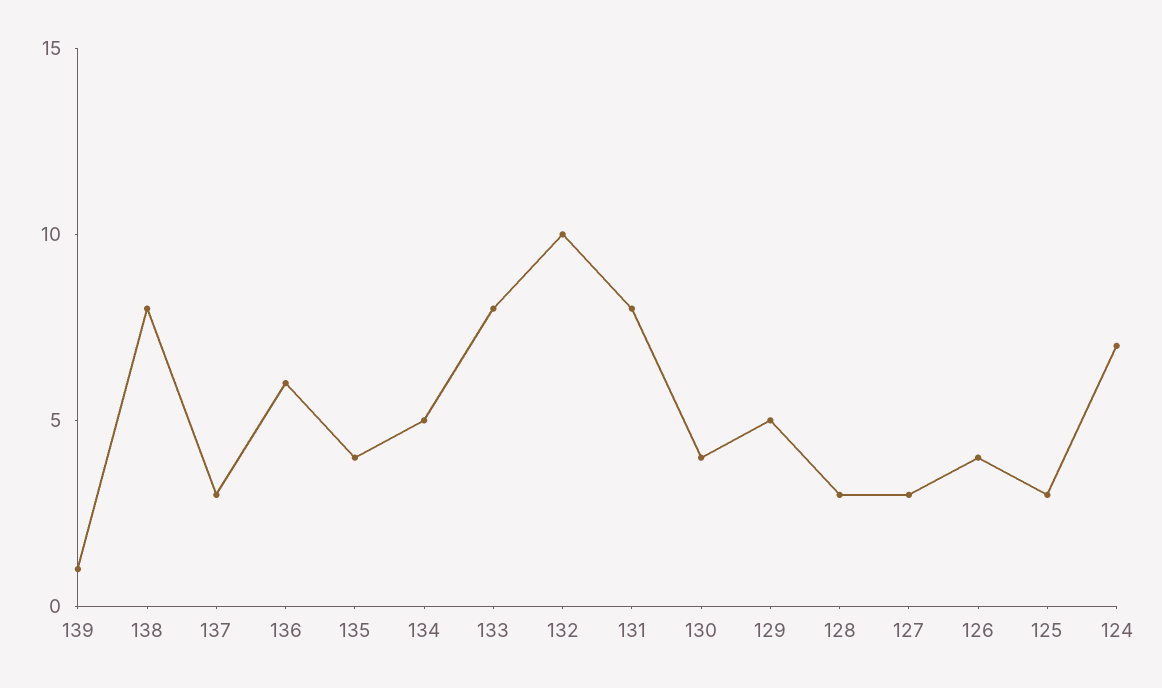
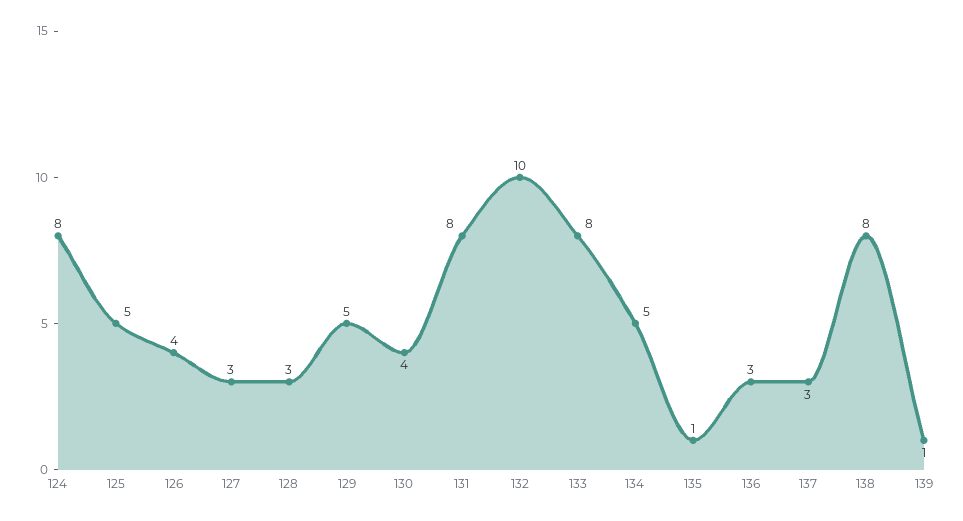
  {
    "139": 1,
    "138": 8,
    "137": 3,
-   "136": 6,
+   "136": 3,
-   "135": 4,
+   "135": 1,
    "134": 5,
    "133": 8,
    "132": 10,
    "131": 8,
    "130": 4,
    "129": 5,
    "128": 3,
    "127": 3,
    "126": 4,
-   "125": 3,
+   "125": 5,
-   "124": 7
+   "124": 8
  }

